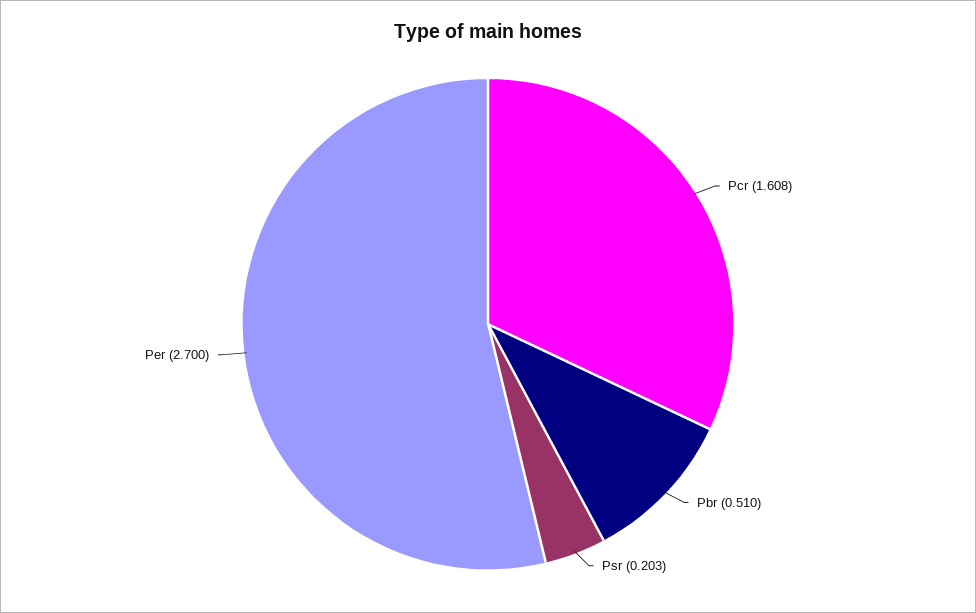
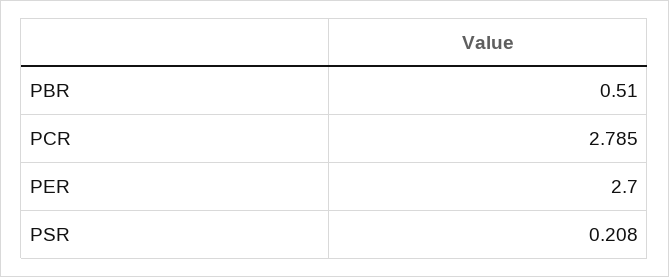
  {
-   "Pcr": 1.608,
+   "Pcr": 2.785,
    "Pbr": 0.51,
-   "Psr": 0.203,
+   "Psr": 0.208,
    "Per": 2.7
  }

